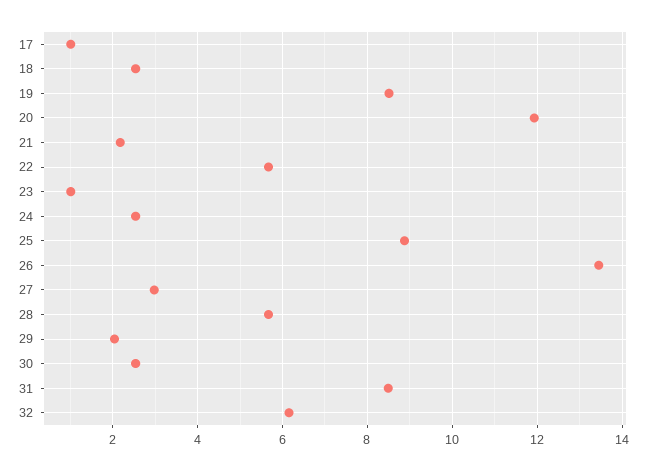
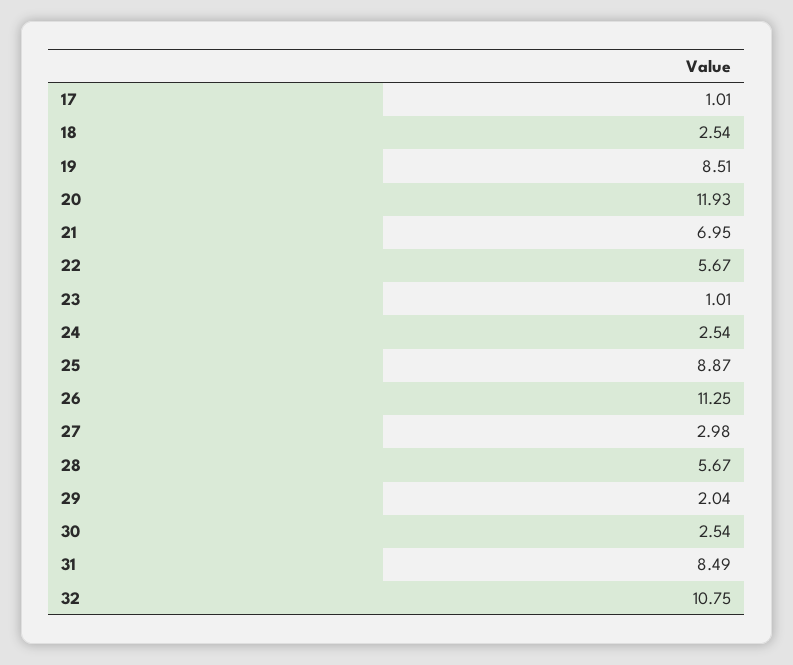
  {
    "17": 1.01,
    "18": 2.54,
    "19": 8.51,
    "20": 11.93,
-   "21": 2.2,
+   "21": 6.95,
    "22": 5.67,
    "23": 1.01,
    "24": 2.54,
    "25": 8.87,
-   "26": 13.4,
+   "26": 11.25,
    "27": 2.98,
    "28": 5.67,
    "29": 2.04,
    "30": 2.54,
    "31": 8.49,
-   "32": 6.2
+   "32": 10.75
  }

